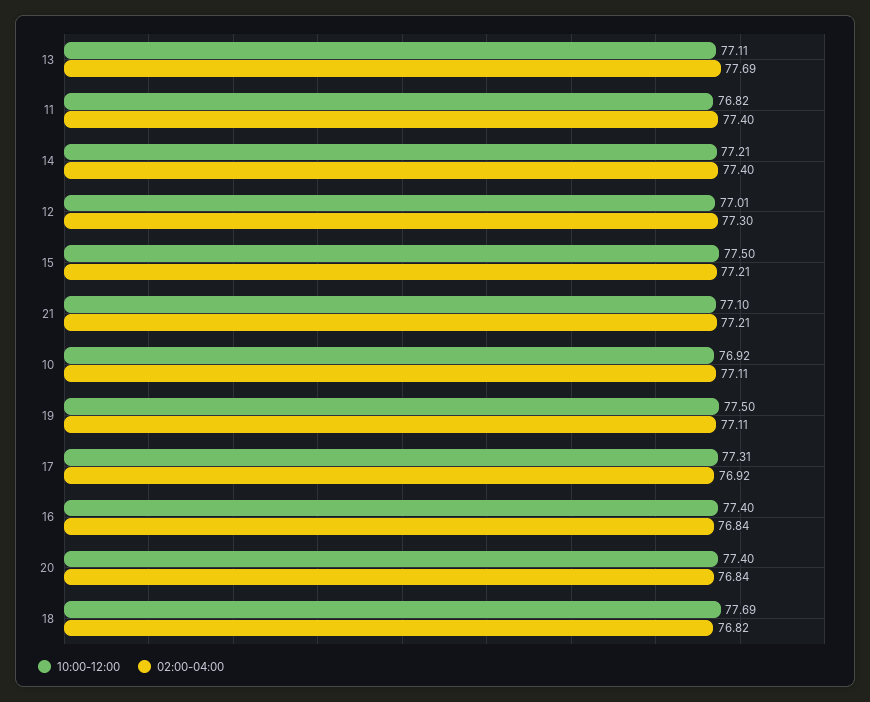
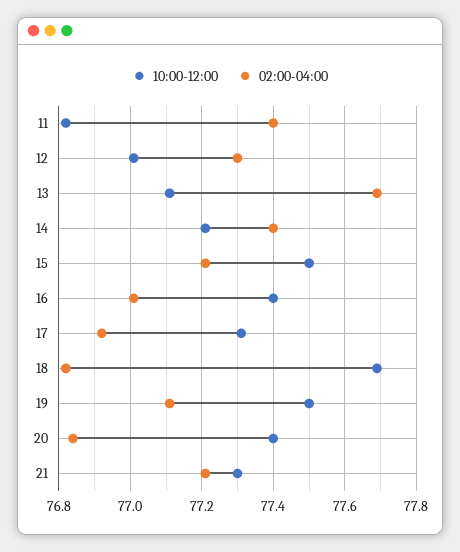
  {
    "10:00-12:00": {
      "13": 77.11,
      "11": 76.82,
      "14": 77.21,
      "12": 77.01,
      "15": 77.5,
-     "21": 77.1,
+     "21": 77.3,
-     "10": 76.92,
      "19": 77.5,
      "17": 77.31,
      "16": 77.4,
      "20": 77.4,
      "18": 77.69
    },
    "02:00-04:00": {
      "13": 77.69,
      "11": 77.4,
      "14": 77.4,
      "12": 77.3,
      "15": 77.21,
      "21": 77.21,
-     "10": 77.11,
      "19": 77.11,
      "17": 76.92,
-     "16": 76.84,
+     "16": 77,
      "20": 76.84,
      "18": 76.82
    }
  }

